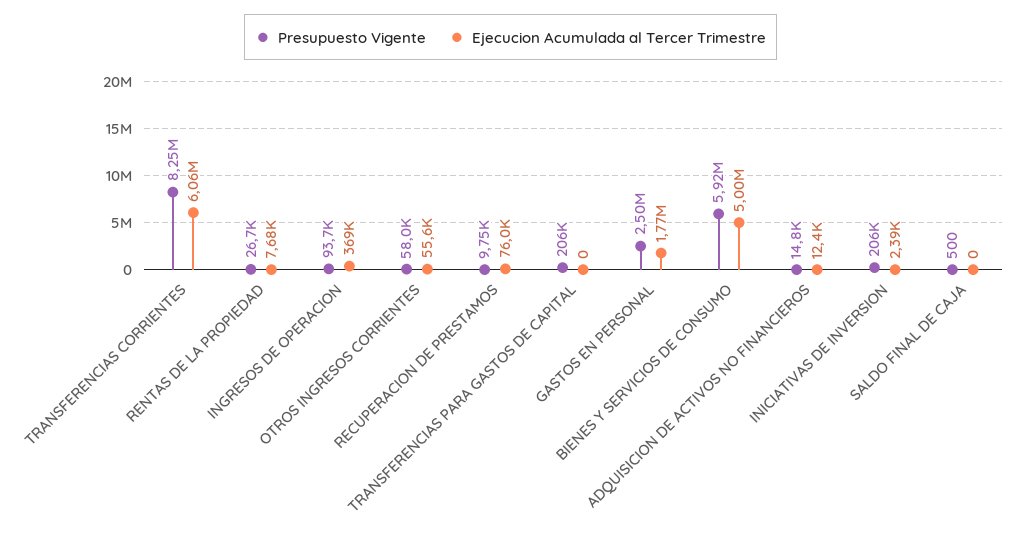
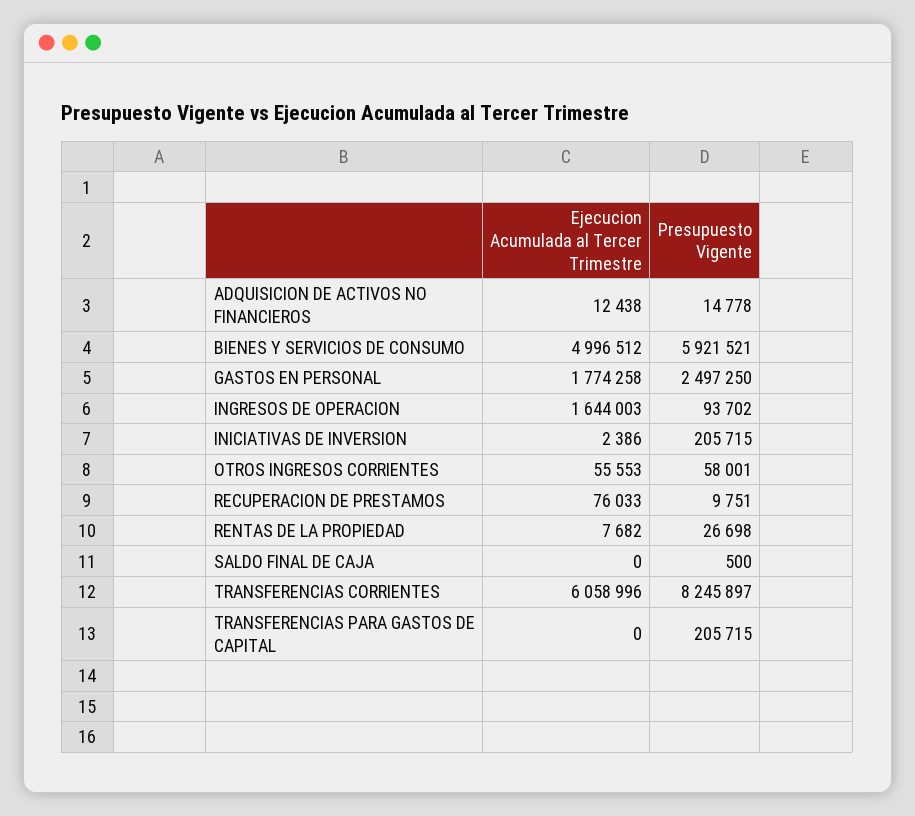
  {
    "Presupuesto Vigente": {
      "TRANSFERENCIAS CORRIENTES": 8245897,
      "RENTAS DE LA PROPIEDAD": 26698,
      "INGRESOS DE OPERACION": 93702,
      "OTROS INGRESOS CORRIENTES": 58001,
      "RECUPERACION DE PRESTAMOS": 9751,
      "TRANSFERENCIAS PARA GASTOS DE CAPITAL": 205715,
      "GASTOS EN PERSONAL": 2497250,
      "BIENES Y SERVICIOS DE CONSUMO": 5921521,
      "ADQUISICION DE ACTIVOS NO FINANCIEROS": 14778,
      "INICIATIVAS DE INVERSION": 205715,
      "SALDO FINAL DE CAJA": 500
    },
    "Ejecucion Acumulada al Tercer Trimestre": {
      "TRANSFERENCIAS CORRIENTES": 6058996,
      "RENTAS DE LA PROPIEDAD": 7682,
-     "INGRESOS DE OPERACION": 369000,
+     "INGRESOS DE OPERACION": 1644003,
      "OTROS INGRESOS CORRIENTES": 55553,
      "RECUPERACION DE PRESTAMOS": 76033,
      "TRANSFERENCIAS PARA GASTOS DE CAPITAL": 0,
      "GASTOS EN PERSONAL": 1774258,
      "BIENES Y SERVICIOS DE CONSUMO": 4996512,
      "ADQUISICION DE ACTIVOS NO FINANCIEROS": 12438,
      "INICIATIVAS DE INVERSION": 2386,
      "SALDO FINAL DE CAJA": 0
    }
  }

